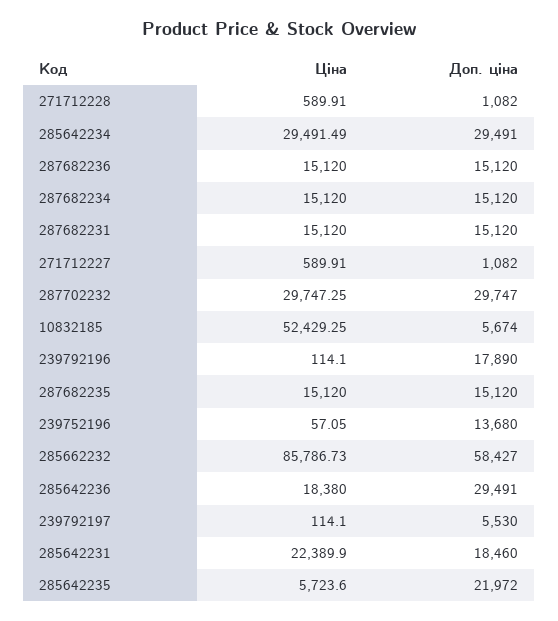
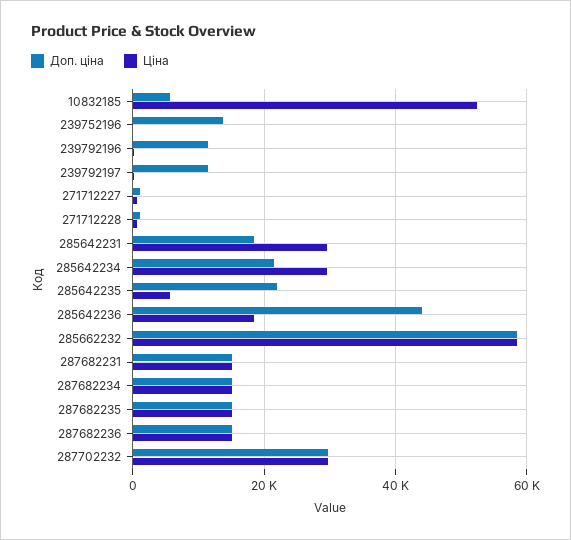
  {
    "Ціна": {
      "271712228": 589.91,
      "285642234": 29491.49,
      "287682236": 15120,
      "287682234": 15120,
      "287682231": 15120,
      "271712227": 589.91,
      "287702232": 29747.25,
      "10832185": 52429.25,
      "239792196": 114.1,
      "287682235": 15120,
      "239752196": 57.05,
-     "285662232": 85786.73,
+     "285662232": 58000,
      "285642236": 18380,
      "239792197": 114.1,
-     "285642231": 22389.9,
+     "285642231": 30000,
      "285642235": 5723.6
    },
    "Доп. ціна": {
      "271712228": 1082,
-     "285642234": 29491,
+     "285642234": 22000,
      "287682236": 15120,
      "287682234": 15120,
      "287682231": 15120,
      "271712227": 1082,
      "287702232": 29747,
      "10832185": 5674,
-     "239792196": 17890,
+     "239792196": 12000,
      "287682235": 15120,
      "239752196": 13680,
      "285662232": 58427,
-     "285642236": 29491,
+     "285642236": 44000,
-     "239792197": 5530,
+     "239792197": 12000,
      "285642231": 18460,
      "285642235": 21972
    }
  }

